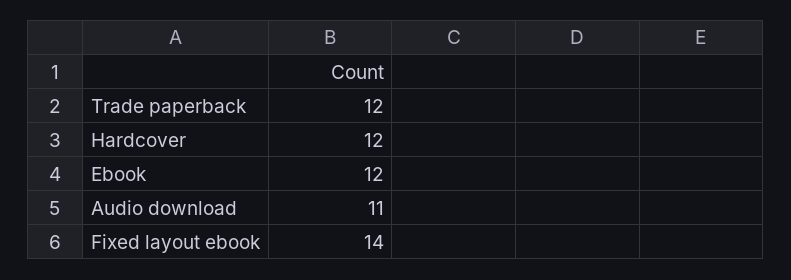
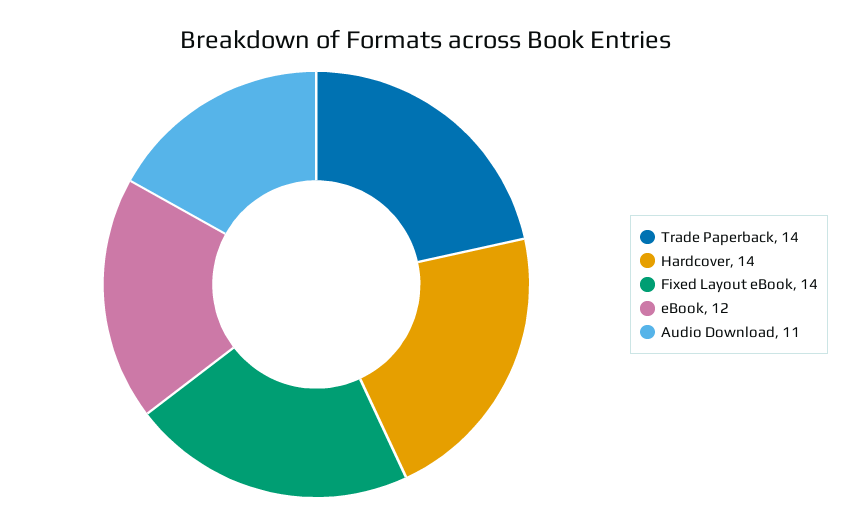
  {
-   "Trade paperback": 12,
+   "Trade paperback": 14,
-   "Hardcover": 12,
+   "Hardcover": 14,
    "Ebook": 12,
    "Audio download": 11,
    "Fixed layout ebook": 14
  }

